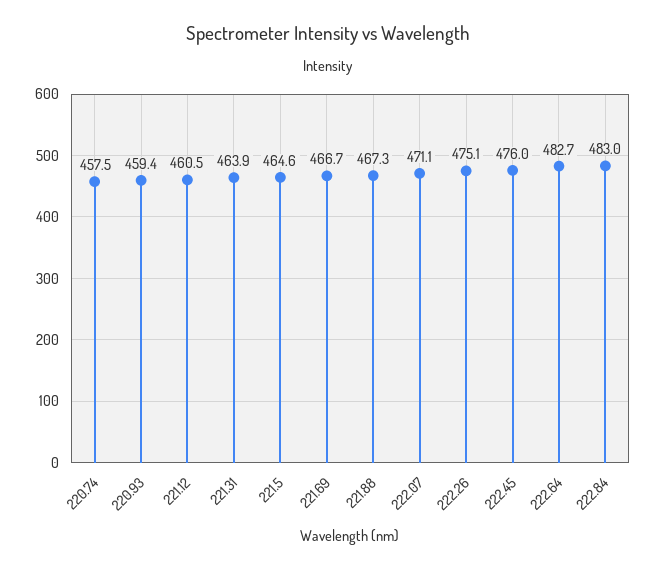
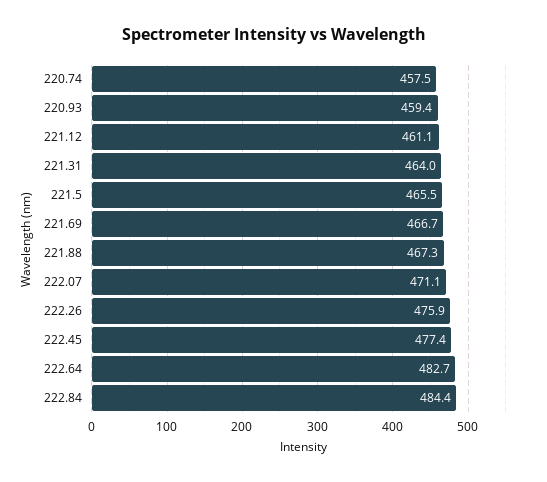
  {
    "220.74": 457.5,
    "220.93": 459.4,
-   "221.12": 460.5,
+   "221.12": 461.1,
-   "221.31": 463.9,
+   "221.31": 464,
-   "221.5": 464.6,
+   "221.5": 465.5,
    "221.69": 466.7,
    "221.88": 467.3,
    "222.07": 471.1,
-   "222.26": 475.1,
+   "222.26": 475.9,
-   "222.45": 476,
+   "222.45": 477.4,
    "222.64": 482.7,
-   "222.84": 483
+   "222.84": 484.4
  }

